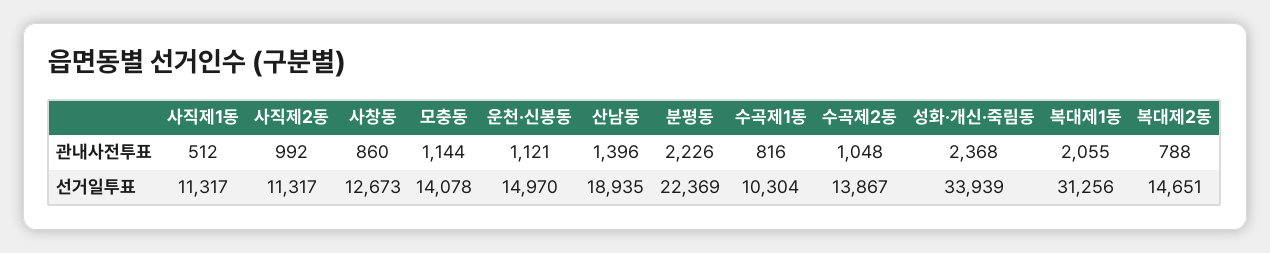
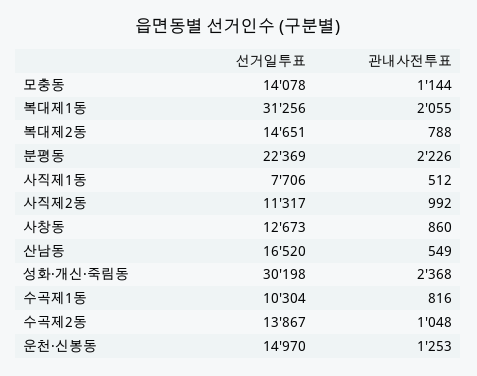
  {
    "사직제1동": {
      "관내사전투표": 512,
-     "선거일투표": 11317
+     "선거일투표": 7706
    },
    "사직제2동": {
      "관내사전투표": 992,
      "선거일투표": 11317
    },
    "사창동": {
      "관내사전투표": 860,
      "선거일투표": 12673
    },
    "모충동": {
      "관내사전투표": 1144,
      "선거일투표": 14078
    },
    "운천·신봉동": {
-     "관내사전투표": 1121,
+     "관내사전투표": 1253,
      "선거일투표": 14970
    },
    "산남동": {
-     "관내사전투표": 1396,
+     "관내사전투표": 549,
-     "선거일투표": 18935
+     "선거일투표": 16520
    },
    "분평동": {
      "관내사전투표": 2226,
      "선거일투표": 22369
    },
    "수곡제1동": {
      "관내사전투표": 816,
      "선거일투표": 10304
    },
    "수곡제2동": {
      "관내사전투표": 1048,
      "선거일투표": 13867
    },
    "성화·개신·죽림동": {
      "관내사전투표": 2368,
-     "선거일투표": 33939
+     "선거일투표": 30198
    },
    "복대제1동": {
      "관내사전투표": 2055,
      "선거일투표": 31256
    },
    "복대제2동": {
      "관내사전투표": 788,
      "선거일투표": 14651
    }
  }

